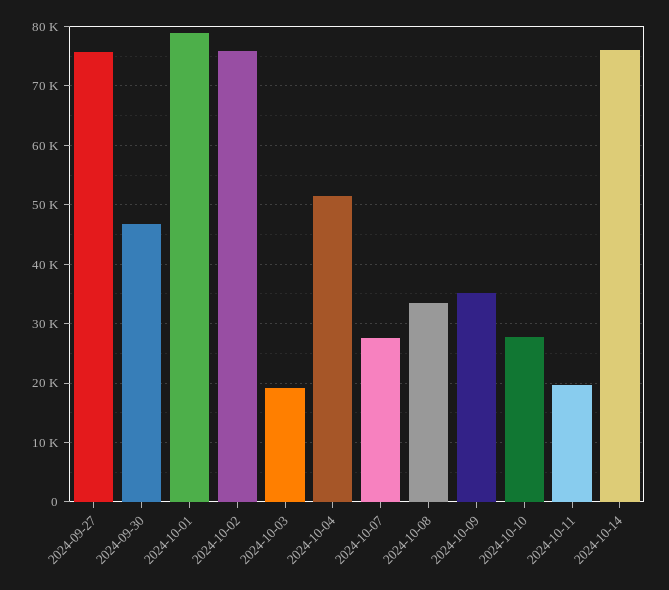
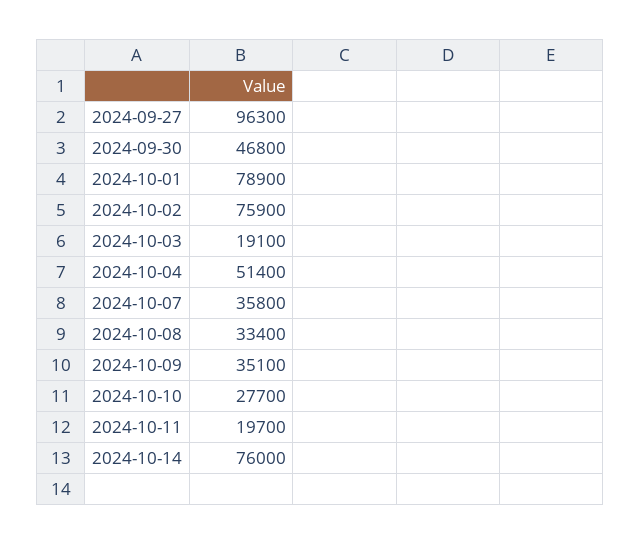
  {
-   "2024-09-27": 76000,
+   "2024-09-27": 96300,
    "2024-09-30": 46800,
    "2024-10-01": 78900,
    "2024-10-02": 75900,
    "2024-10-03": 19100,
    "2024-10-04": 51400,
-   "2024-10-07": 28000,
+   "2024-10-07": 35800,
    "2024-10-08": 33400,
    "2024-10-09": 35100,
    "2024-10-10": 27700,
    "2024-10-11": 19700,
    "2024-10-14": 76000
  }

